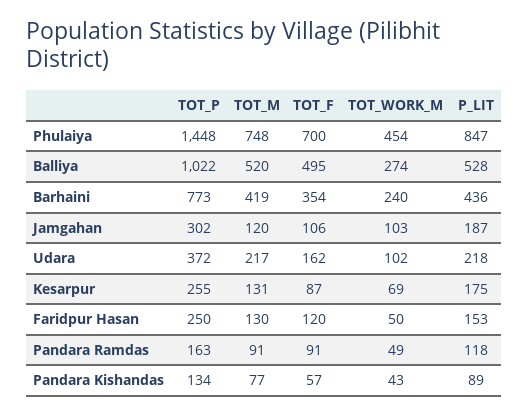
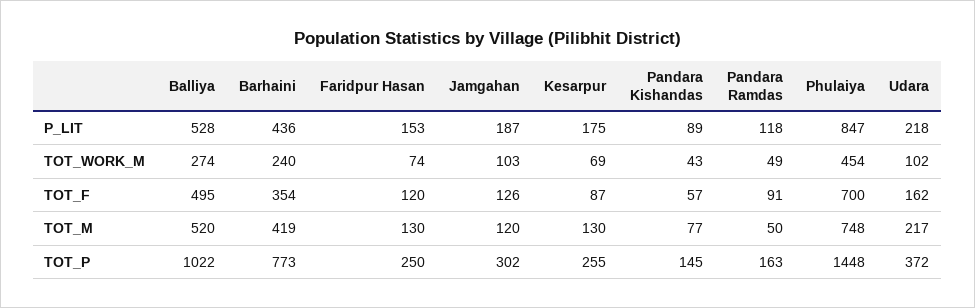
  {
    "TOT_P": {
      "Phulaiya": 1448,
      "Balliya": 1022,
      "Barhaini": 773,
      "Jamgahan": 302,
      "Udara": 372,
      "Kesarpur": 255,
      "Faridpur Hasan": 250,
      "Pandara Ramdas": 163,
-     "Pandara Kishandas": 134
+     "Pandara Kishandas": 145
    },
    "TOT_M": {
      "Phulaiya": 748,
      "Balliya": 520,
      "Barhaini": 419,
      "Jamgahan": 120,
      "Udara": 217,
-     "Kesarpur": 131,
+     "Kesarpur": 130,
      "Faridpur Hasan": 130,
-     "Pandara Ramdas": 91,
+     "Pandara Ramdas": 50,
      "Pandara Kishandas": 77
    },
    "TOT_F": {
      "Phulaiya": 700,
      "Balliya": 495,
      "Barhaini": 354,
-     "Jamgahan": 106,
+     "Jamgahan": 126,
      "Udara": 162,
      "Kesarpur": 87,
      "Faridpur Hasan": 120,
      "Pandara Ramdas": 91,
      "Pandara Kishandas": 57
    },
    "TOT_WORK_M": {
      "Phulaiya": 454,
      "Balliya": 274,
      "Barhaini": 240,
      "Jamgahan": 103,
      "Udara": 102,
      "Kesarpur": 69,
-     "Faridpur Hasan": 50,
+     "Faridpur Hasan": 74,
      "Pandara Ramdas": 49,
      "Pandara Kishandas": 43
    },
    "P_LIT": {
      "Phulaiya": 847,
      "Balliya": 528,
      "Barhaini": 436,
      "Jamgahan": 187,
      "Udara": 218,
      "Kesarpur": 175,
      "Faridpur Hasan": 153,
      "Pandara Ramdas": 118,
      "Pandara Kishandas": 89
    }
  }

